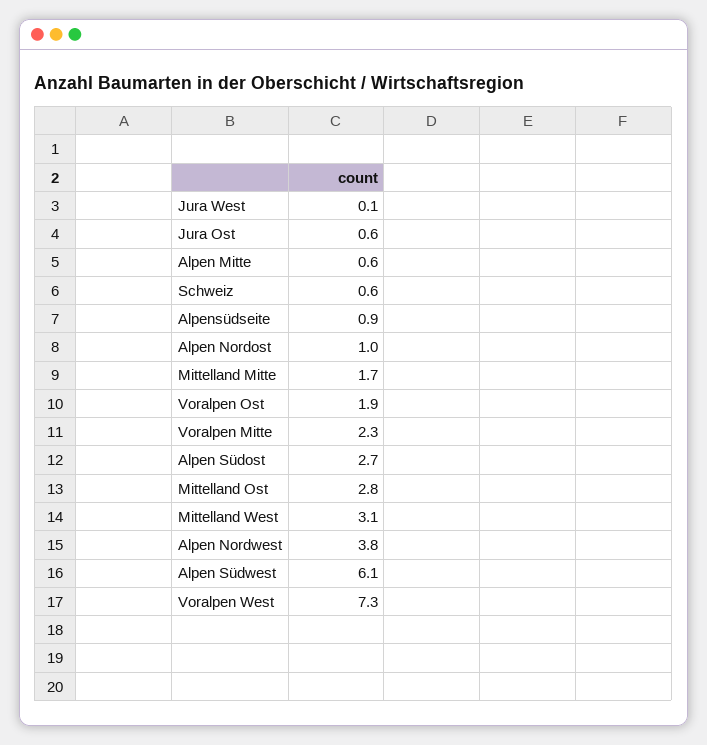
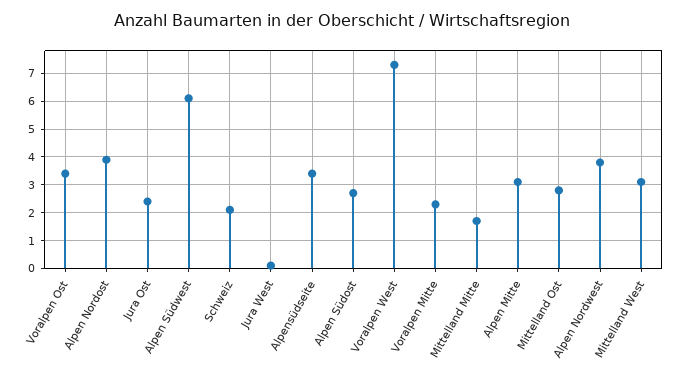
  {
    "Jura West": 0.1,
-   "Jura Ost": 0.6,
+   "Jura Ost": 2.5,
-   "Alpen Mitte": 0.6,
+   "Alpen Mitte": 3,
-   "Schweiz": 0.6,
+   "Schweiz": 2,
-   "Alpensüdseite": 0.9,
+   "Alpensüdseite": 3.5,
-   "Alpen Nordost": 1,
+   "Alpen Nordost": 4,
    "Mittelland Mitte": 1.7,
-   "Voralpen Ost": 1.9,
+   "Voralpen Ost": 3.5,
    "Voralpen Mitte": 2.3,
    "Alpen Südost": 2.7,
    "Mittelland Ost": 2.8,
    "Mittelland West": 3.1,
    "Alpen Nordwest": 3.8,
    "Alpen Südwest": 6.1,
    "Voralpen West": 7.3
  }

